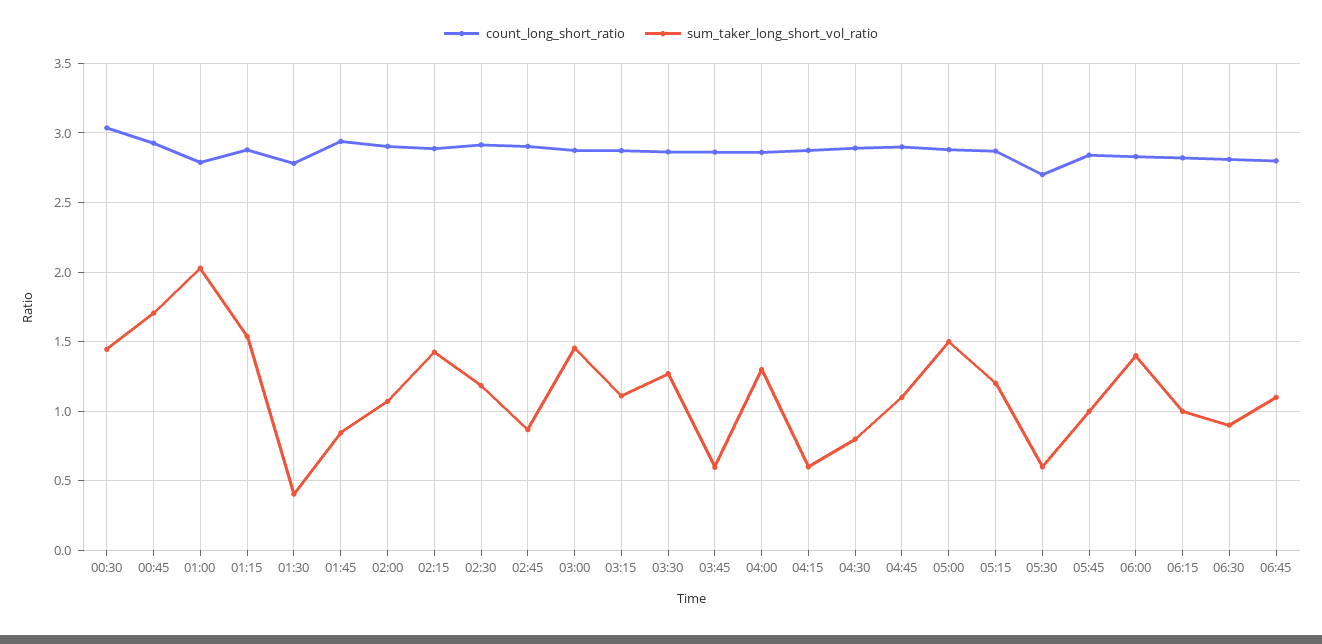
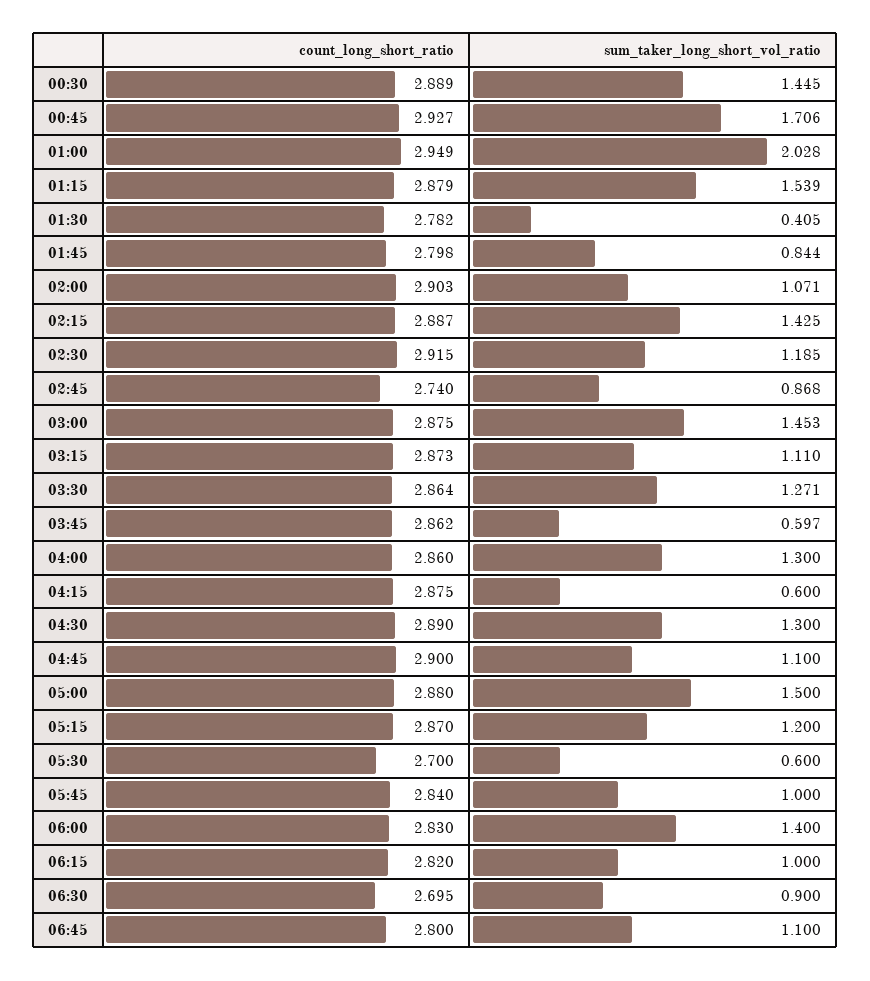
  {
    "count_long_short_ratio": {
-     "00:30": 3.05,
+     "00:30": 2.889,
      "00:45": 2.927,
-     "01:00": 2.8,
+     "01:00": 2.949,
      "01:15": 2.879,
      "01:30": 2.782,
-     "01:45": 2.95,
+     "01:45": 2.798,
      "02:00": 2.903,
      "02:15": 2.887,
      "02:30": 2.915,
-     "02:45": 2.9,
+     "02:45": 2.74,
      "03:00": 2.875,
      "03:15": 2.873,
      "03:30": 2.864,
      "03:45": 2.862,
      "04:00": 2.86,
      "04:15": 2.875,
      "04:30": 2.89,
      "04:45": 2.9,
      "05:00": 2.88,
      "05:15": 2.87,
      "05:30": 2.7,
      "05:45": 2.84,
      "06:00": 2.83,
      "06:15": 2.82,
-     "06:30": 2.8,
+     "06:30": 2.695,
      "06:45": 2.8
    },
    "sum_taker_long_short_vol_ratio": {
      "00:30": 1.445,
      "00:45": 1.706,
      "01:00": 2.028,
      "01:15": 1.539,
      "01:30": 0.405,
      "01:45": 0.844,
      "02:00": 1.071,
      "02:15": 1.425,
      "02:30": 1.185,
      "02:45": 0.868,
      "03:00": 1.453,
      "03:15": 1.11,
      "03:30": 1.271,
      "03:45": 0.597,
      "04:00": 1.3,
      "04:15": 0.6,
-     "04:30": 0.8,
+     "04:30": 1.3,
      "04:45": 1.1,
      "05:00": 1.5,
      "05:15": 1.2,
      "05:30": 0.6,
      "05:45": 1,
      "06:00": 1.4,
      "06:15": 1,
      "06:30": 0.9,
      "06:45": 1.1
    }
  }

